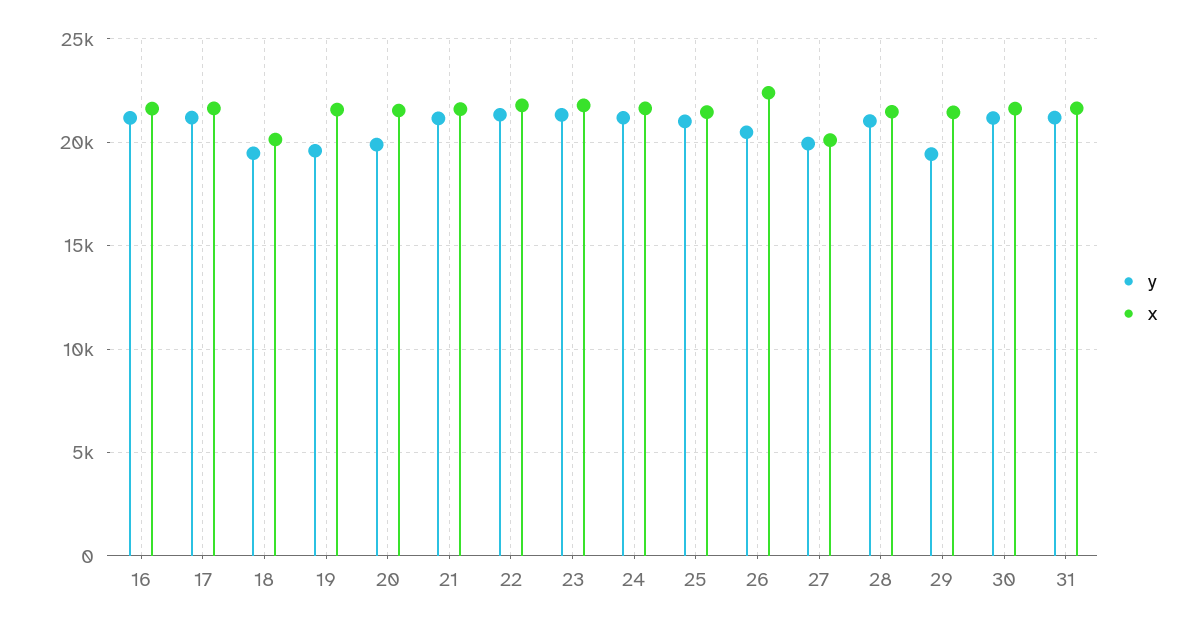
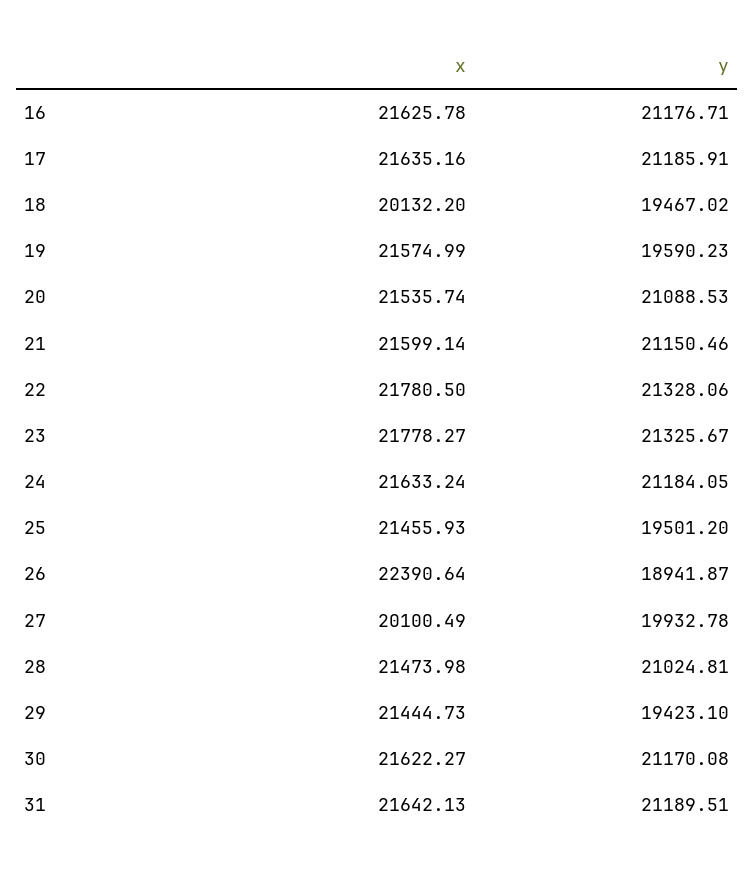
  {
    "y": {
      "16": 21176.71,
      "17": 21185.91,
      "18": 19467.02,
      "19": 19590.23,
-     "20": 20000,
+     "20": 21088.53,
      "21": 21150.46,
      "22": 21328.06,
      "23": 21325.67,
      "24": 21184.05,
-     "25": 21000,
+     "25": 19501.2,
-     "26": 20500,
+     "26": 18941.87,
      "27": 19932.78,
      "28": 21024.81,
      "29": 19423.1,
      "30": 21170.08,
      "31": 21189.51
    },
    "x": {
      "16": 21625.78,
      "17": 21635.16,
      "18": 20132.2,
      "19": 21574.99,
      "20": 21535.74,
      "21": 21599.14,
      "22": 21780.5,
      "23": 21778.27,
      "24": 21633.24,
      "25": 21455.93,
      "26": 22390.64,
      "27": 20100.49,
      "28": 21473.98,
      "29": 21444.73,
      "30": 21622.27,
      "31": 21642.13
    }
  }

